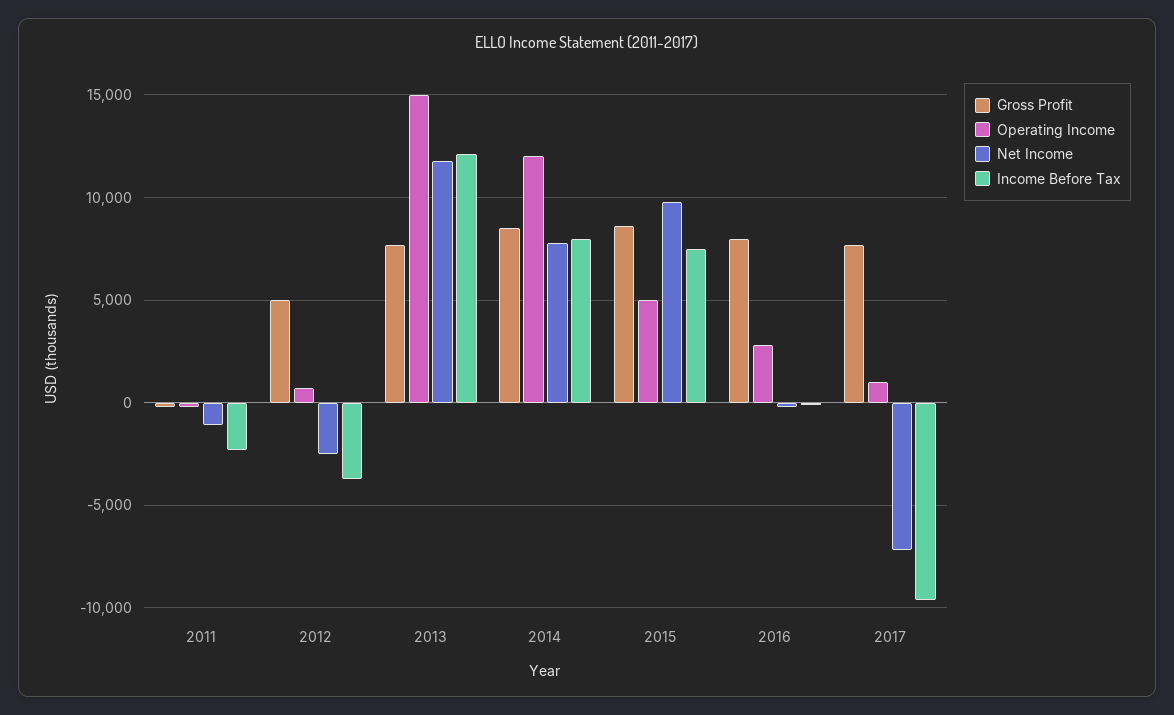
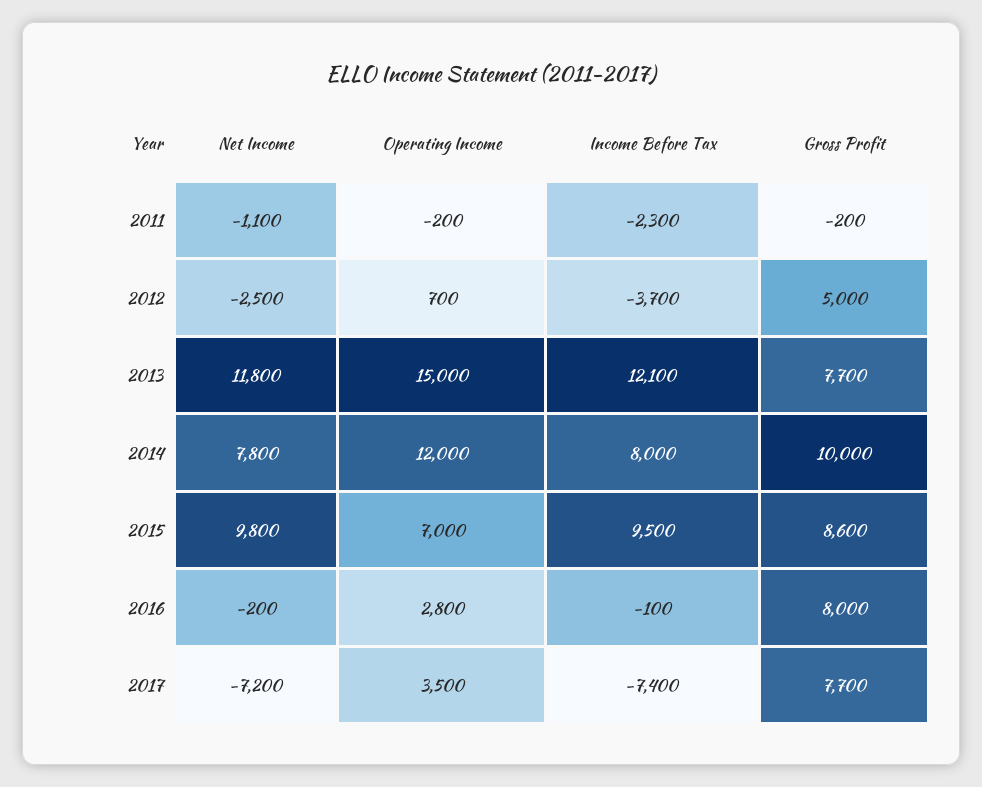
  {
    "Gross Profit": {
      "2011": -200,
      "2012": 5000,
      "2013": 7700,
-     "2014": 8500,
+     "2014": 10000,
      "2015": 8600,
      "2016": 8000,
      "2017": 7700
    },
    "Operating Income": {
      "2011": -200,
      "2012": 700,
      "2013": 15000,
      "2014": 12000,
-     "2015": 5000,
+     "2015": 7000,
      "2016": 2800,
-     "2017": 1000
+     "2017": 3500
    },
    "Net Income": {
      "2011": -1100,
      "2012": -2500,
      "2013": 11800,
      "2014": 7800,
      "2015": 9800,
      "2016": -200,
      "2017": -7200
    },
    "Income Before Tax": {
      "2011": -2300,
      "2012": -3700,
      "2013": 12100,
      "2014": 8000,
-     "2015": 7500,
+     "2015": 9500,
      "2016": -100,
-     "2017": -9500
+     "2017": -7400
    }
  }

